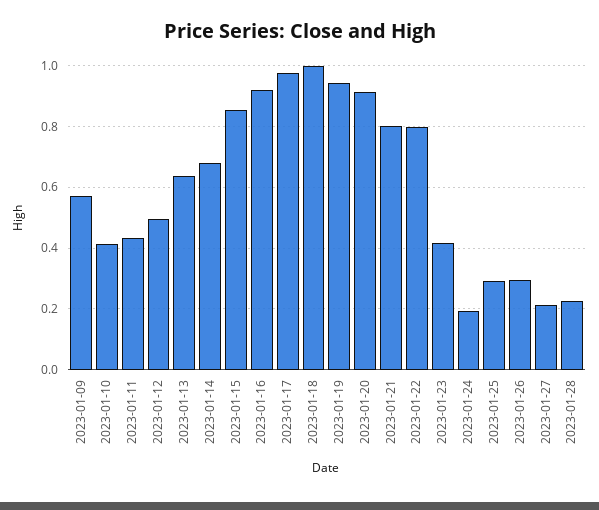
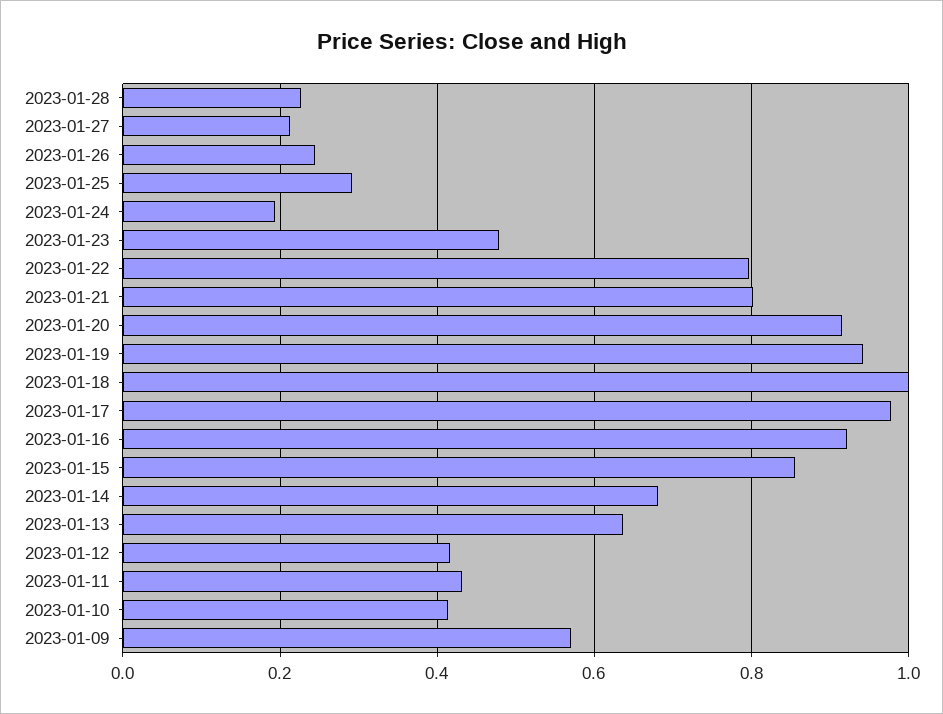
  {
    "2023-01-09": 0.58,
    "2023-01-10": 0.42,
    "2023-01-11": 0.44,
-   "2023-01-12": 0.5,
+   "2023-01-12": 0.42,
    "2023-01-13": 0.64,
    "2023-01-14": 0.68,
    "2023-01-15": 0.86,
    "2023-01-16": 0.92,
    "2023-01-17": 0.98,
    "2023-01-18": 1,
    "2023-01-19": 0.94,
    "2023-01-20": 0.92,
    "2023-01-21": 0.8,
    "2023-01-22": 0.8,
-   "2023-01-23": 0.42,
+   "2023-01-23": 0.48,
    "2023-01-24": 0.2,
    "2023-01-25": 0.3,
-   "2023-01-26": 0.3,
+   "2023-01-26": 0.24,
    "2023-01-27": 0.22,
    "2023-01-28": 0.22
  }

